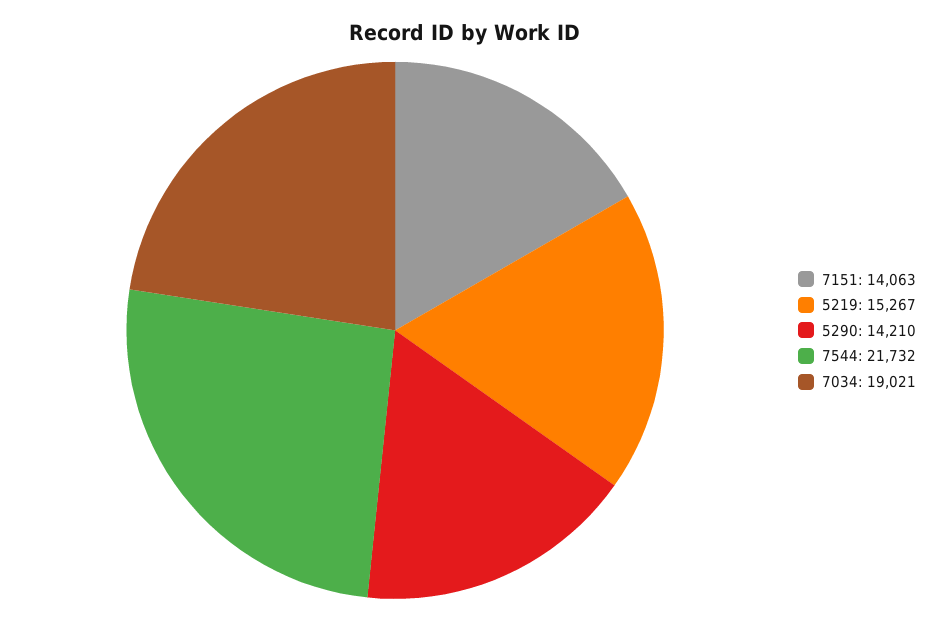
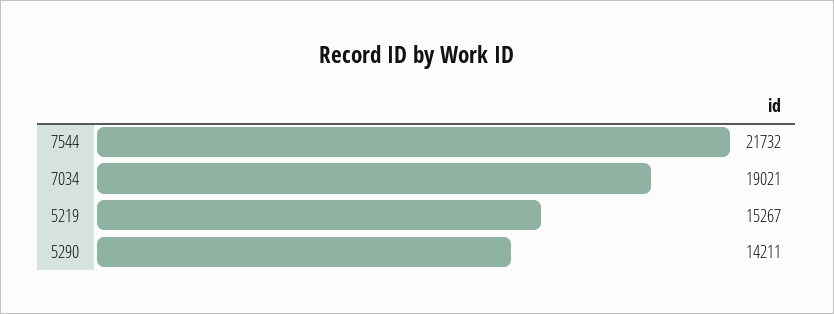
  {
-   "7151": 14063,
    "5219": 15267,
-   "5290": 14210,
+   "5290": 14211,
    "7544": 21732,
    "7034": 19021
  }

